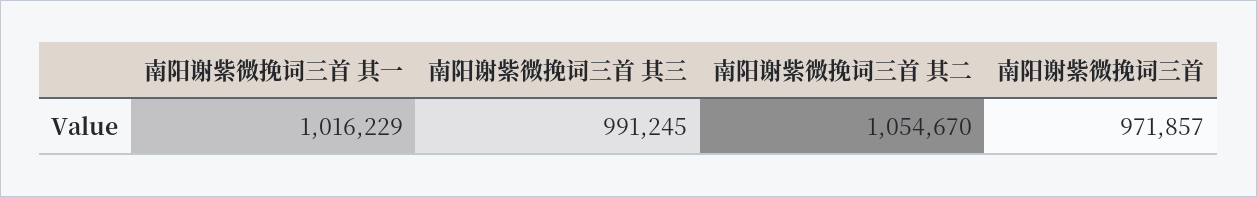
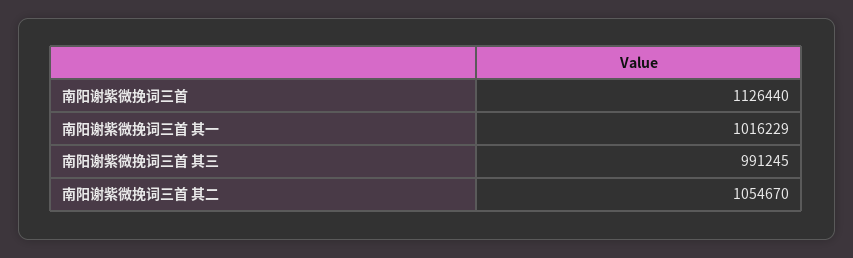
  {
    "南阳谢紫微挽词三首 其一": 1016229,
    "南阳谢紫微挽词三首 其三": 991245,
    "南阳谢紫微挽词三首 其二": 1054670,
-   "南阳谢紫微挽词三首": 971857
+   "南阳谢紫微挽词三首": 1126440
  }

